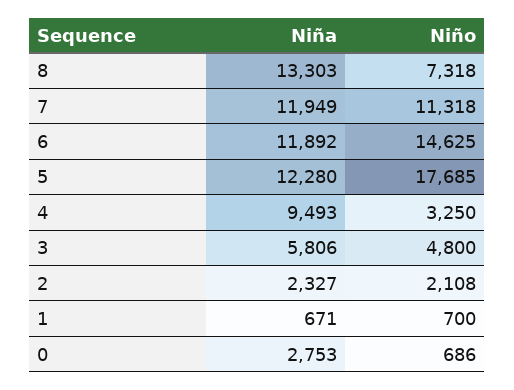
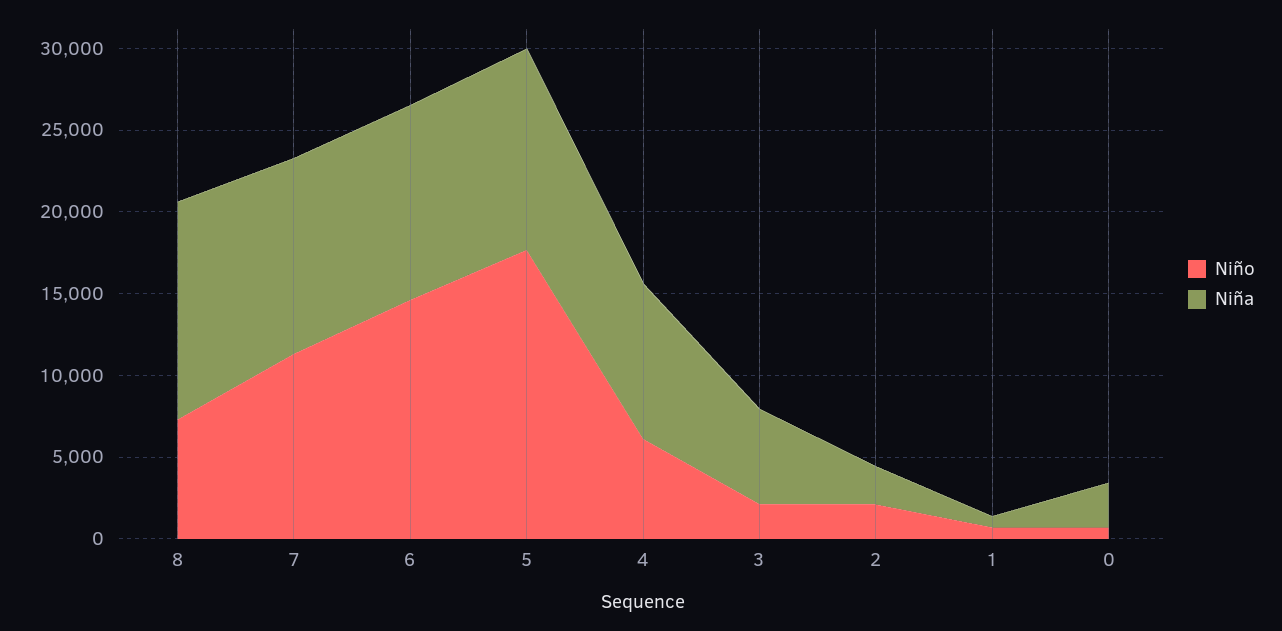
  {
    "Niña": {
      "8": 13303,
      "7": 11949,
      "6": 11892,
      "5": 12280,
      "4": 9493,
      "3": 5806,
      "2": 2327,
      "1": 671,
      "0": 2753
    },
    "Niño": {
      "8": 7318,
      "7": 11318,
      "6": 14625,
      "5": 17685,
-     "4": 3250,
+     "4": 6000,
-     "3": 4800,
+     "3": 2000,
      "2": 2108,
      "1": 700,
      "0": 686
    }
  }

